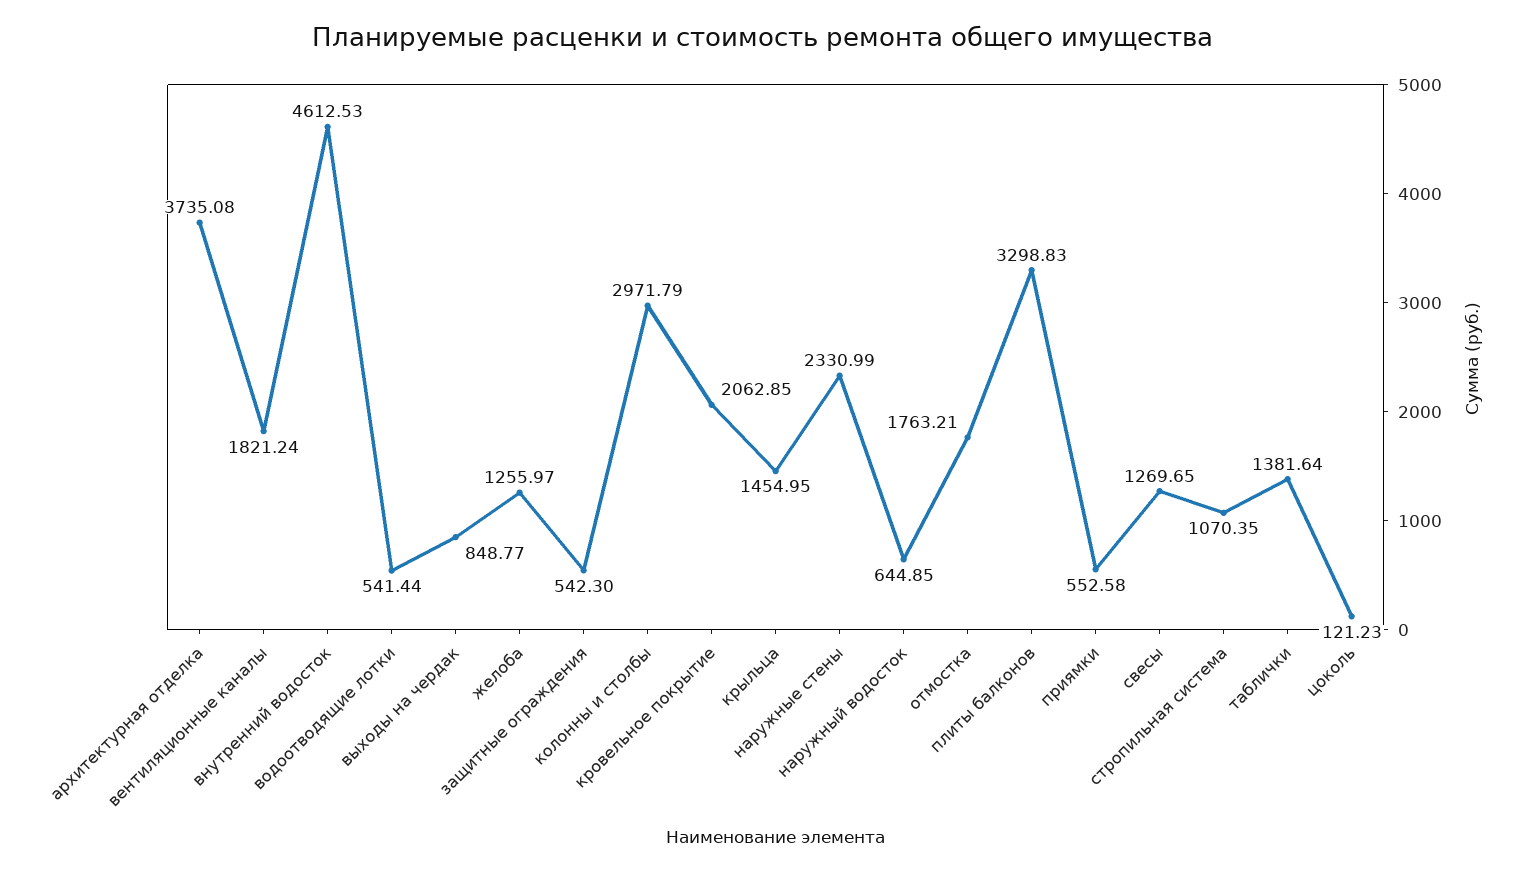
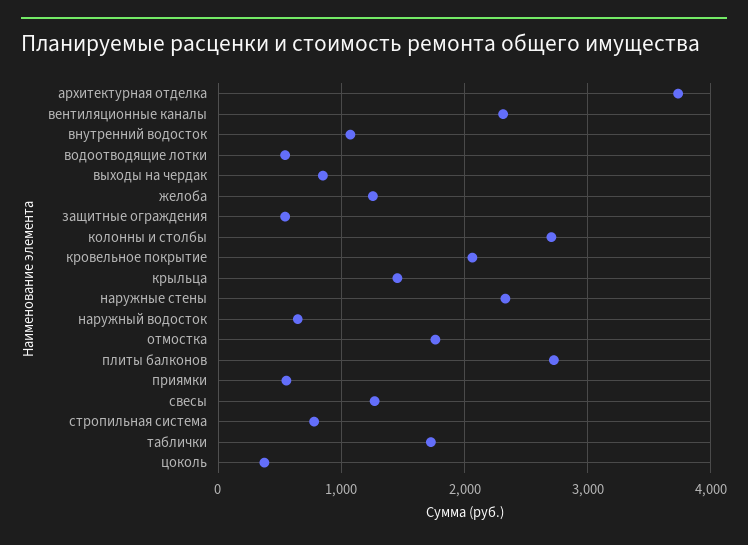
  {
    "архитектурная отделка": 3735.08,
-   "вентиляционные каналы": 1821.24,
+   "вентиляционные каналы": 2300,
-   "внутренний водосток": 4612.53,
+   "внутренний водосток": 1100,
    "водоотводящие лотки": 541.44,
    "выходы на чердак": 848.77,
    "желоба": 1255.97,
    "защитные ограждения": 542.3,
-   "колонны и столбы": 2971.79,
+   "колонны и столбы": 2700,
    "кровельное покрытие": 2062.85,
    "крыльца": 1454.95,
    "наружные стены": 2330.99,
    "наружный водосток": 644.85,
    "отмостка": 1763.21,
-   "плиты балконов": 3298.83,
+   "плиты балконов": 2700,
    "приямки": 552.58,
    "свесы": 1269.65,
-   "стропильная система": 1070.35,
+   "стропильная система": 800,
-   "таблички": 1381.64,
+   "таблички": 1700,
-   "цоколь": 121.23
+   "цоколь": 400
  }

